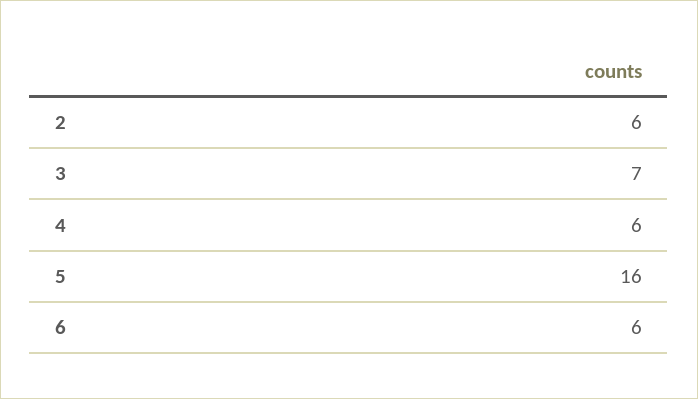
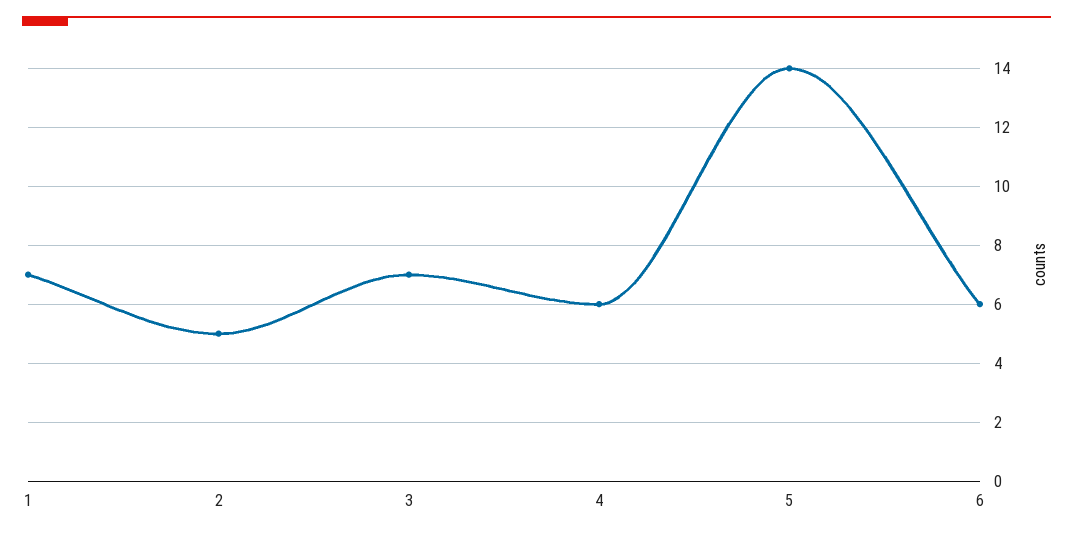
  {
-   "2": 6,
+   "2": 5,
    "3": 7,
    "4": 6,
-   "5": 16,
+   "5": 14,
-   "6": 6
+   "6": 6,
+   "1": 7
  }

